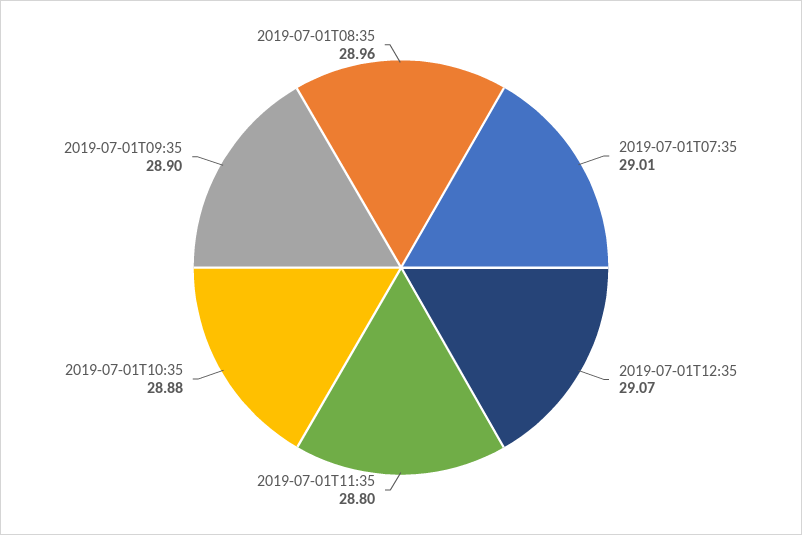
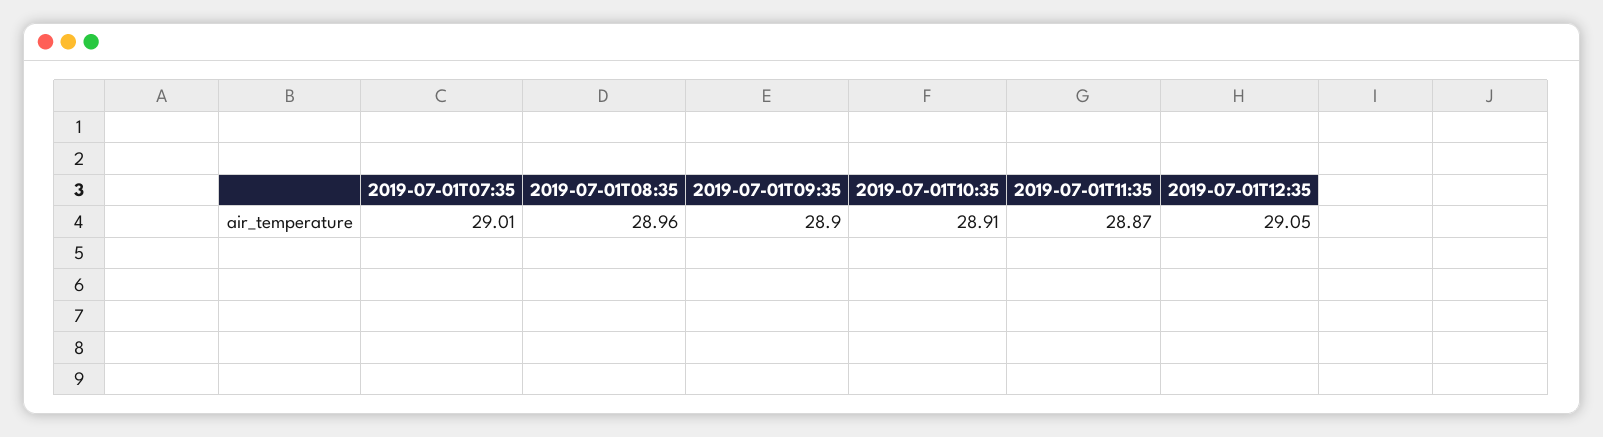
  {
    "2019-07-01T07:35": 29.01,
-   "2019-07-01T12:35": 29.07,
+   "2019-07-01T12:35": 29.05,
-   "2019-07-01T11:35": 28.8,
+   "2019-07-01T11:35": 28.87,
-   "2019-07-01T10:35": 28.88,
+   "2019-07-01T10:35": 28.91,
    "2019-07-01T09:35": 28.9,
    "2019-07-01T08:35": 28.96
  }

